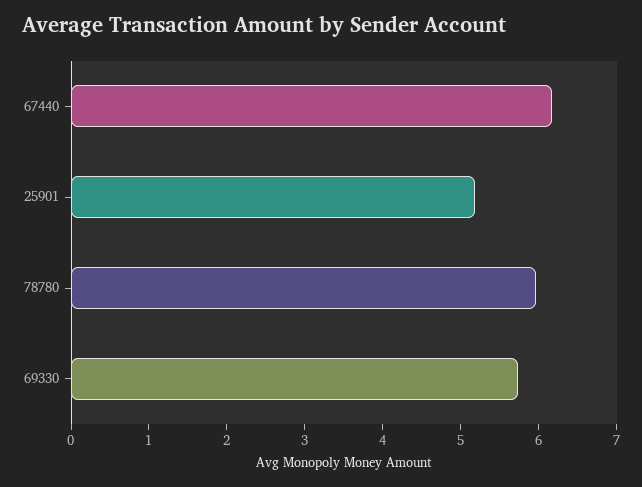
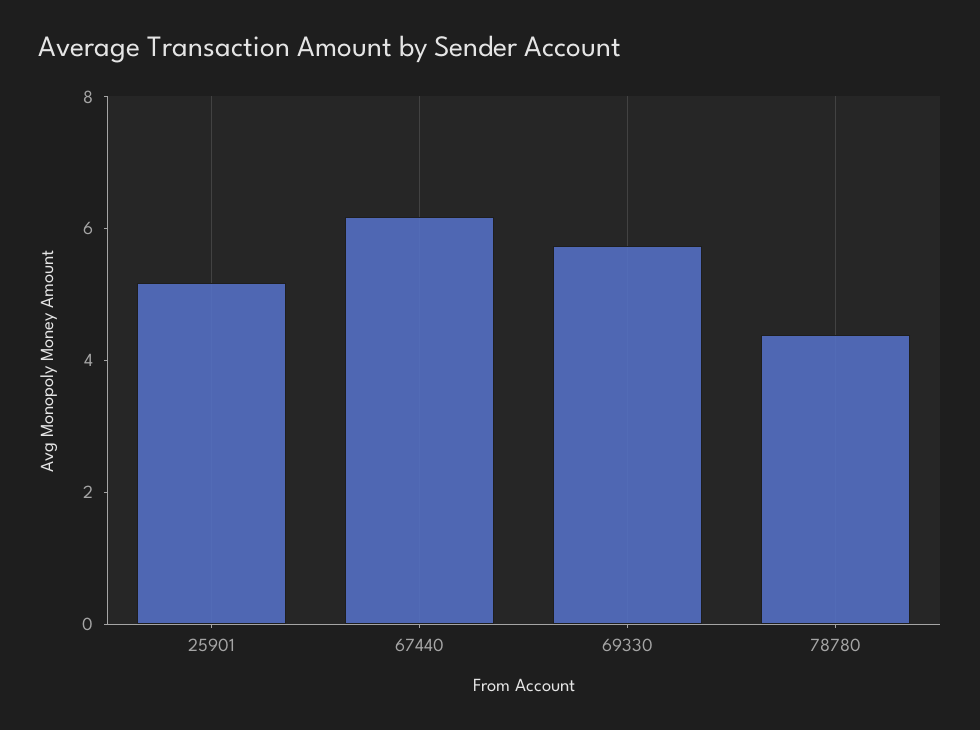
  {
    "67440": 6.2,
    "25901": 5.2,
-   "78780": 6,
+   "78780": 4.5,
    "69330": 5.8
  }

